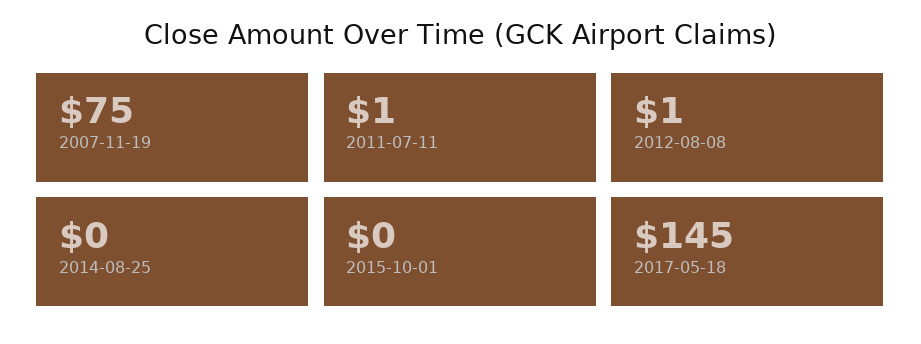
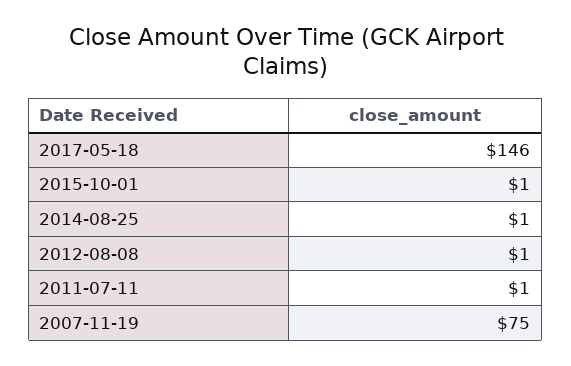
  {
    "2007-11-19": 75,
    "2011-07-11": 1,
    "2012-08-08": 1,
-   "2014-08-25": 0,
+   "2014-08-25": 1,
-   "2015-10-01": 0,
+   "2015-10-01": 1,
-   "2017-05-18": 145
+   "2017-05-18": 146
  }

